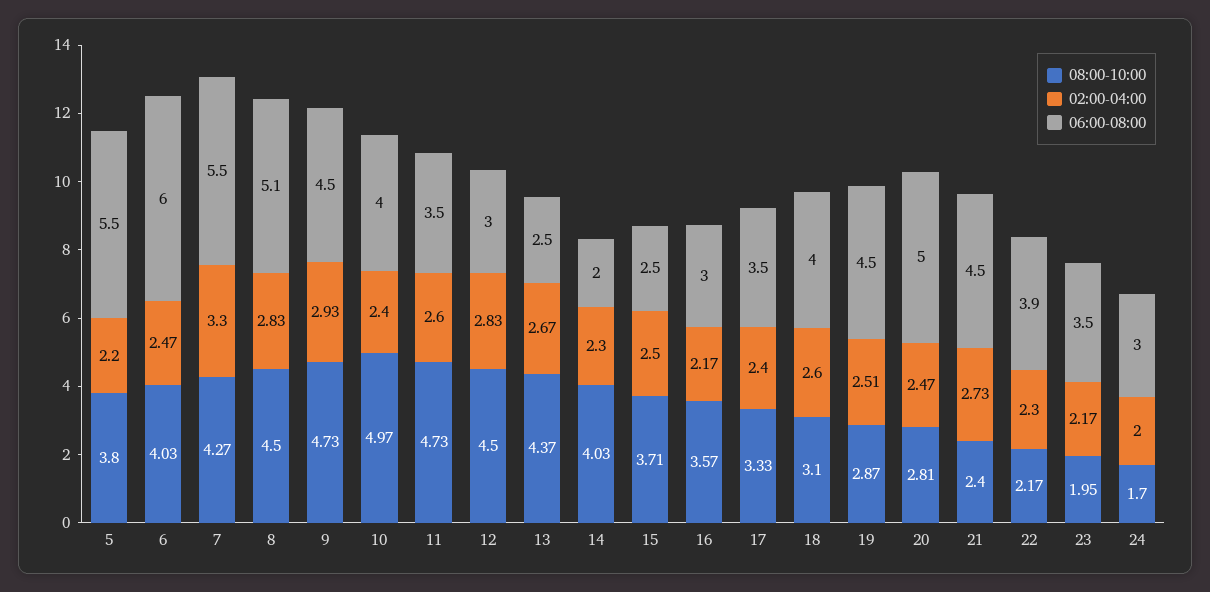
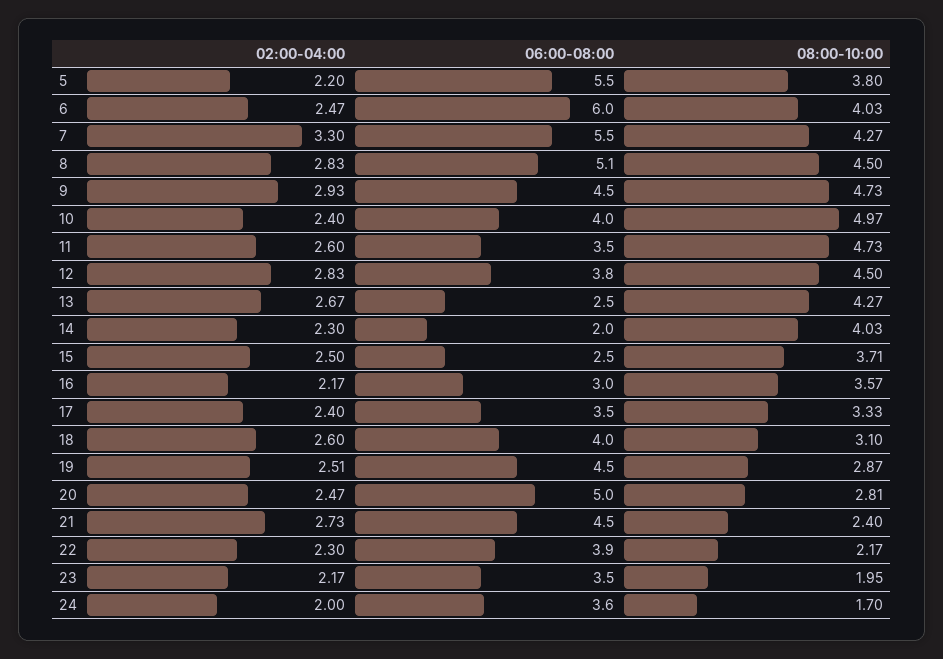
  {
    "08:00-10:00": {
      "5": 3.8,
      "6": 4.03,
      "7": 4.27,
      "8": 4.5,
      "9": 4.73,
      "10": 4.97,
      "11": 4.73,
      "12": 4.5,
-     "13": 4.37,
+     "13": 4.27,
      "14": 4.03,
      "15": 3.71,
      "16": 3.57,
      "17": 3.33,
      "18": 3.1,
      "19": 2.87,
      "20": 2.81,
      "21": 2.4,
      "22": 2.17,
      "23": 1.95,
      "24": 1.7
    },
    "02:00-04:00": {
      "5": 2.2,
      "6": 2.47,
      "7": 3.3,
      "8": 2.83,
      "9": 2.93,
      "10": 2.4,
      "11": 2.6,
      "12": 2.83,
      "13": 2.67,
      "14": 2.3,
      "15": 2.5,
      "16": 2.17,
      "17": 2.4,
      "18": 2.6,
      "19": 2.51,
      "20": 2.47,
      "21": 2.73,
      "22": 2.3,
      "23": 2.17,
      "24": 2
    },
    "06:00-08:00": {
      "5": 5.5,
      "6": 6,
      "7": 5.5,
      "8": 5.1,
      "9": 4.5,
      "10": 4,
      "11": 3.5,
-     "12": 3,
+     "12": 3.8,
      "13": 2.5,
      "14": 2,
      "15": 2.5,
      "16": 3,
      "17": 3.5,
      "18": 4,
      "19": 4.5,
      "20": 5,
      "21": 4.5,
      "22": 3.9,
      "23": 3.5,
-     "24": 3
+     "24": 3.6
    }
  }

